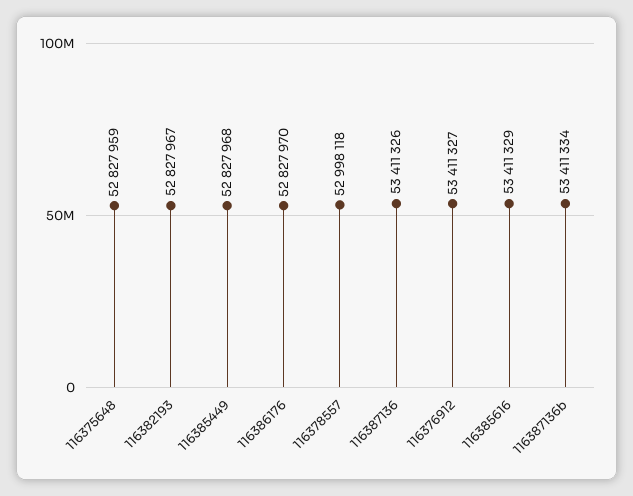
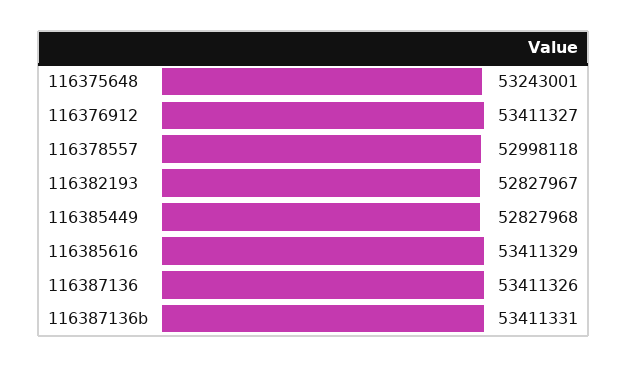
  {
-   "116375648": 52827959,
+   "116375648": 53243001,
    "116382193": 52827967,
    "116385449": 52827968,
-   "116386176": 52827970,
    "116378557": 52998118,
    "116387136": 53411326,
    "116376912": 53411327,
    "116385616": 53411329,
-   "116387136b": 53411334
+   "116387136b": 53411331
  }

